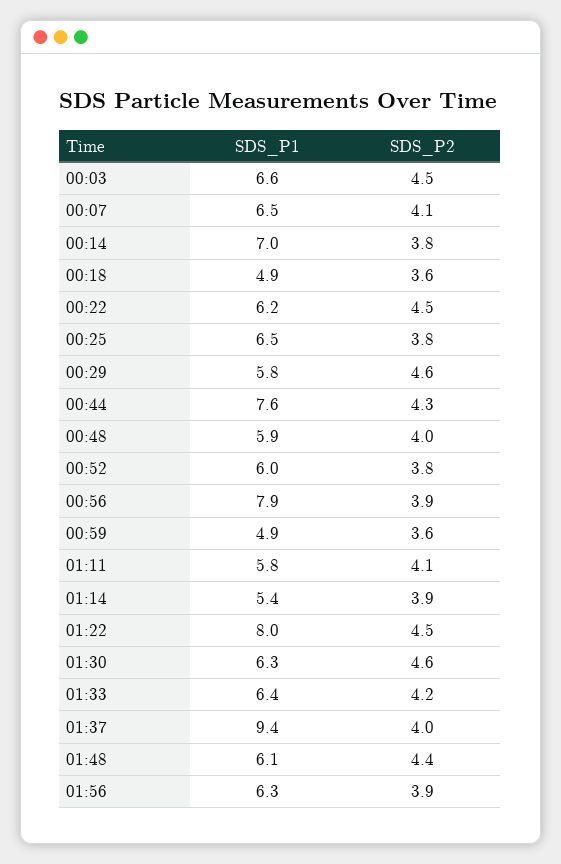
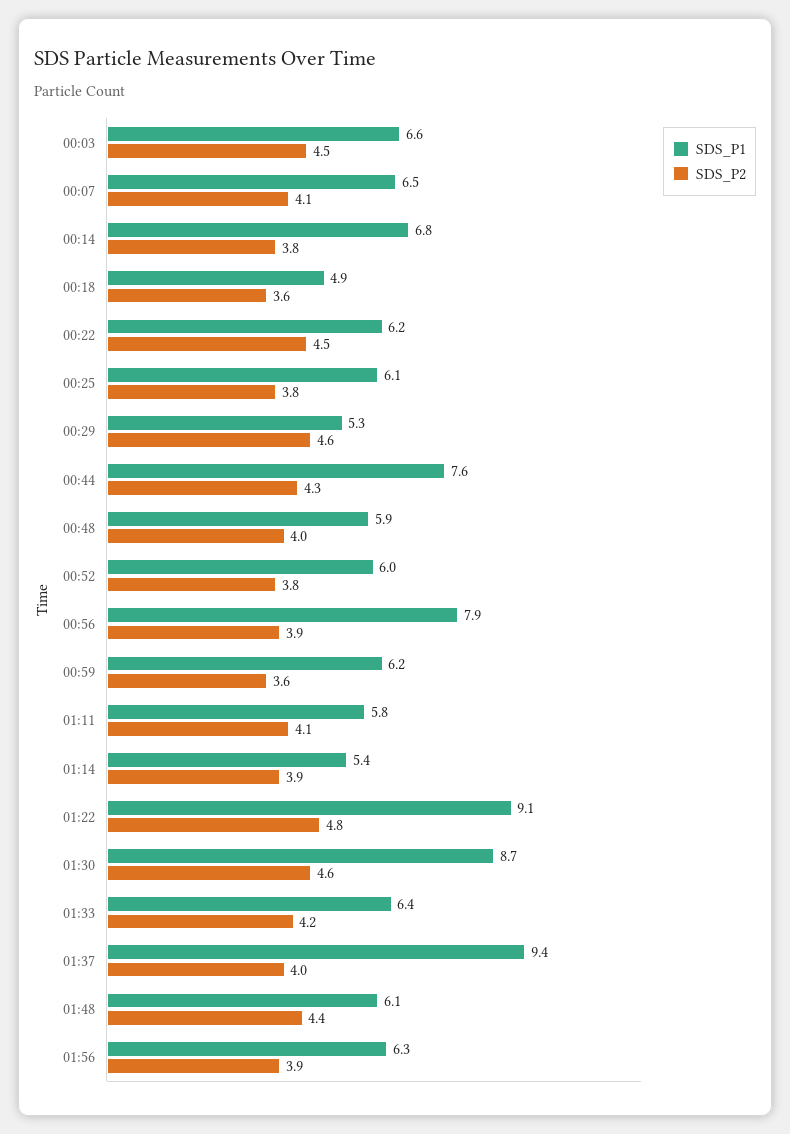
  {
    "SDS_P1": {
      "00:03": 6.6,
      "00:07": 6.5,
-     "00:14": 7,
+     "00:14": 6.8,
      "00:18": 4.9,
      "00:22": 6.2,
-     "00:25": 6.5,
+     "00:25": 6.1,
-     "00:29": 5.8,
+     "00:29": 5.3,
      "00:44": 7.6,
      "00:48": 5.9,
      "00:52": 6,
      "00:56": 7.9,
-     "00:59": 4.9,
+     "00:59": 6.2,
      "01:11": 5.8,
      "01:14": 5.4,
-     "01:22": 8,
+     "01:22": 9.1,
-     "01:30": 6.3,
+     "01:30": 8.7,
      "01:33": 6.4,
      "01:37": 9.4,
      "01:48": 6.1,
      "01:56": 6.3
    },
    "SDS_P2": {
      "00:03": 4.5,
      "00:07": 4.1,
      "00:14": 3.8,
      "00:18": 3.6,
      "00:22": 4.5,
      "00:25": 3.8,
      "00:29": 4.6,
      "00:44": 4.3,
      "00:48": 4,
      "00:52": 3.8,
      "00:56": 3.9,
      "00:59": 3.6,
      "01:11": 4.1,
      "01:14": 3.9,
-     "01:22": 4.5,
+     "01:22": 4.8,
      "01:30": 4.6,
      "01:33": 4.2,
      "01:37": 4,
      "01:48": 4.4,
      "01:56": 3.9
    }
  }

